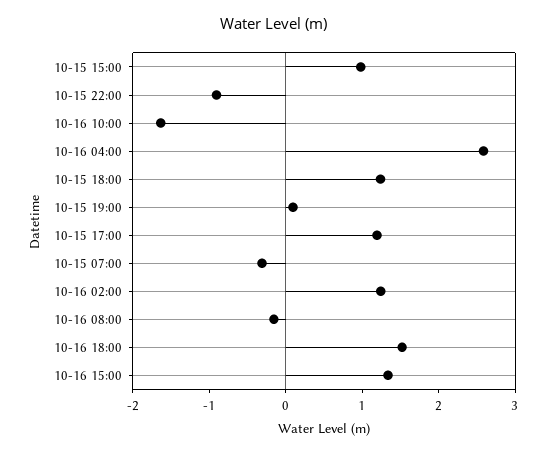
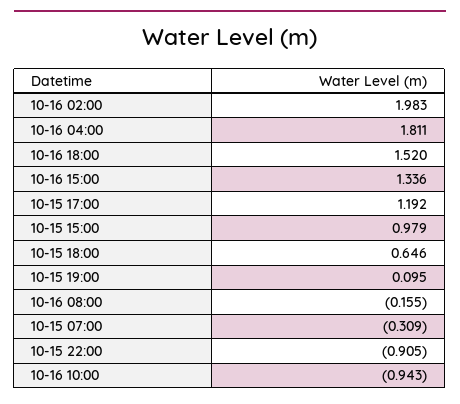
  {
    "10-15 15:00": 0.979,
    "10-15 22:00": -0.905,
-   "10-16 10:00": -1.6,
+   "10-16 10:00": -0.943,
-   "10-16 04:00": 2.6,
+   "10-16 04:00": 1.811,
-   "10-15 18:00": 1.2,
+   "10-15 18:00": 0.646,
    "10-15 19:00": 0.095,
    "10-15 17:00": 1.192,
    "10-15 07:00": -0.309,
-   "10-16 02:00": 1.2,
+   "10-16 02:00": 1.983,
    "10-16 08:00": -0.155,
    "10-16 18:00": 1.52,
    "10-16 15:00": 1.336
  }

